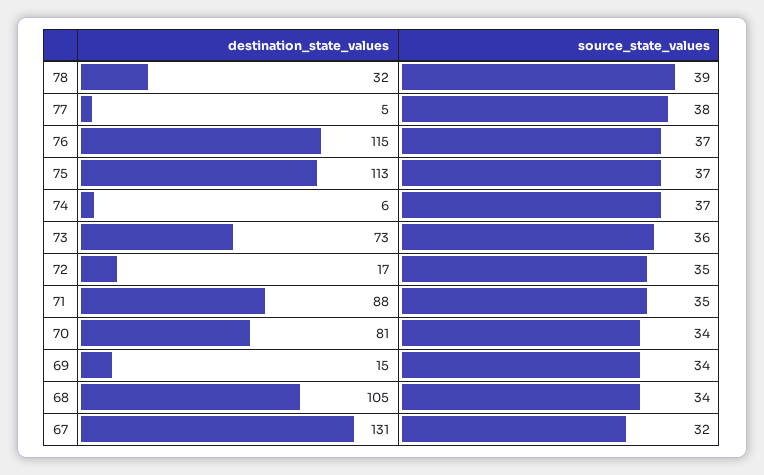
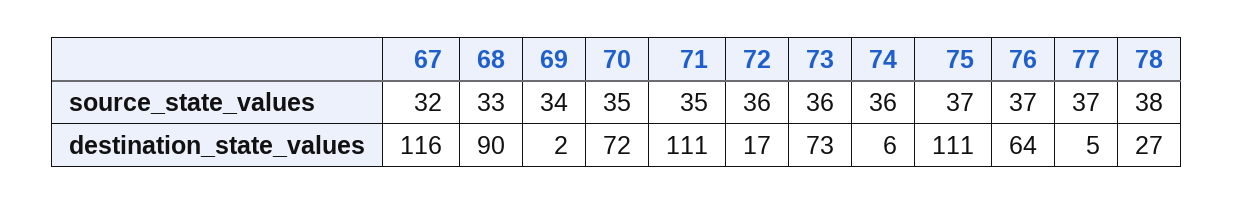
  {
    "destination_state_values": {
-     "78": 32,
+     "78": 27,
      "77": 5,
-     "76": 115,
+     "76": 64,
-     "75": 113,
+     "75": 111,
      "74": 6,
      "73": 73,
      "72": 17,
-     "71": 88,
+     "71": 111,
-     "70": 81,
+     "70": 72,
-     "69": 15,
+     "69": 2,
-     "68": 105,
+     "68": 90,
-     "67": 131
+     "67": 116
    },
    "source_state_values": {
-     "78": 39,
+     "78": 38,
-     "77": 38,
+     "77": 37,
      "76": 37,
      "75": 37,
-     "74": 37,
+     "74": 36,
      "73": 36,
-     "72": 35,
+     "72": 36,
      "71": 35,
-     "70": 34,
+     "70": 35,
      "69": 34,
-     "68": 34,
+     "68": 33,
      "67": 32
    }
  }

